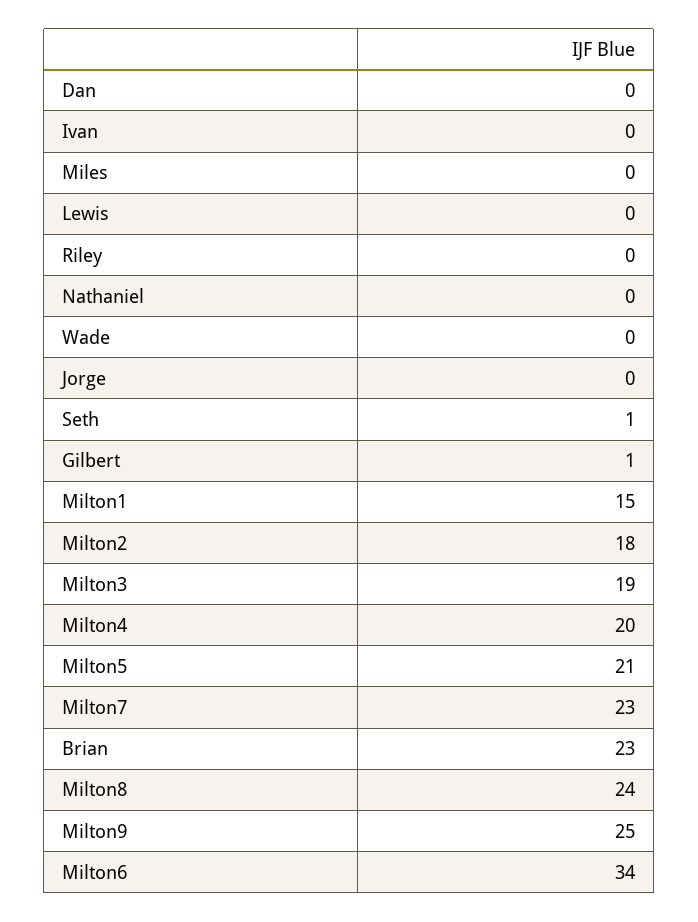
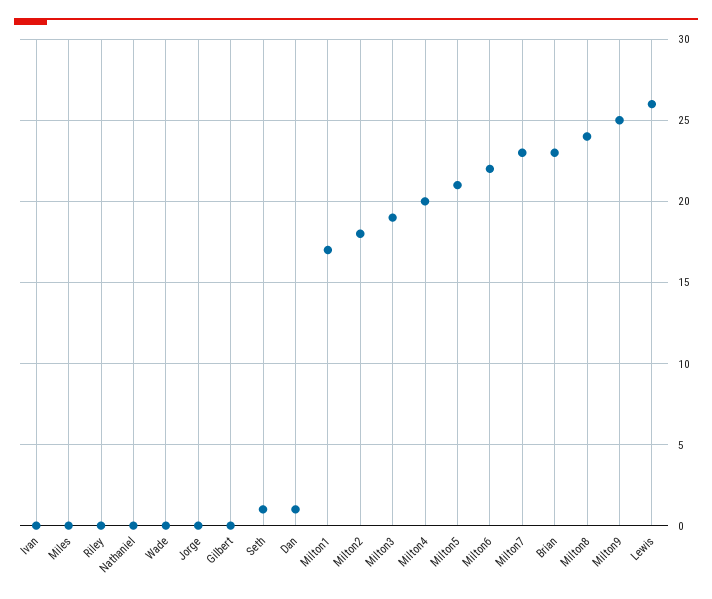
  {
-   "Dan": 0,
+   "Dan": 1,
    "Ivan": 0,
    "Miles": 0,
-   "Lewis": 0,
+   "Lewis": 26,
    "Riley": 0,
    "Nathaniel": 0,
    "Wade": 0,
    "Jorge": 0,
    "Seth": 1,
-   "Gilbert": 1,
+   "Gilbert": 0,
-   "Milton1": 15,
+   "Milton1": 17,
    "Milton2": 18,
    "Milton3": 19,
    "Milton4": 20,
    "Milton5": 21,
    "Milton7": 23,
    "Brian": 23,
    "Milton8": 24,
    "Milton9": 25,
-   "Milton6": 34
+   "Milton6": 22
  }

